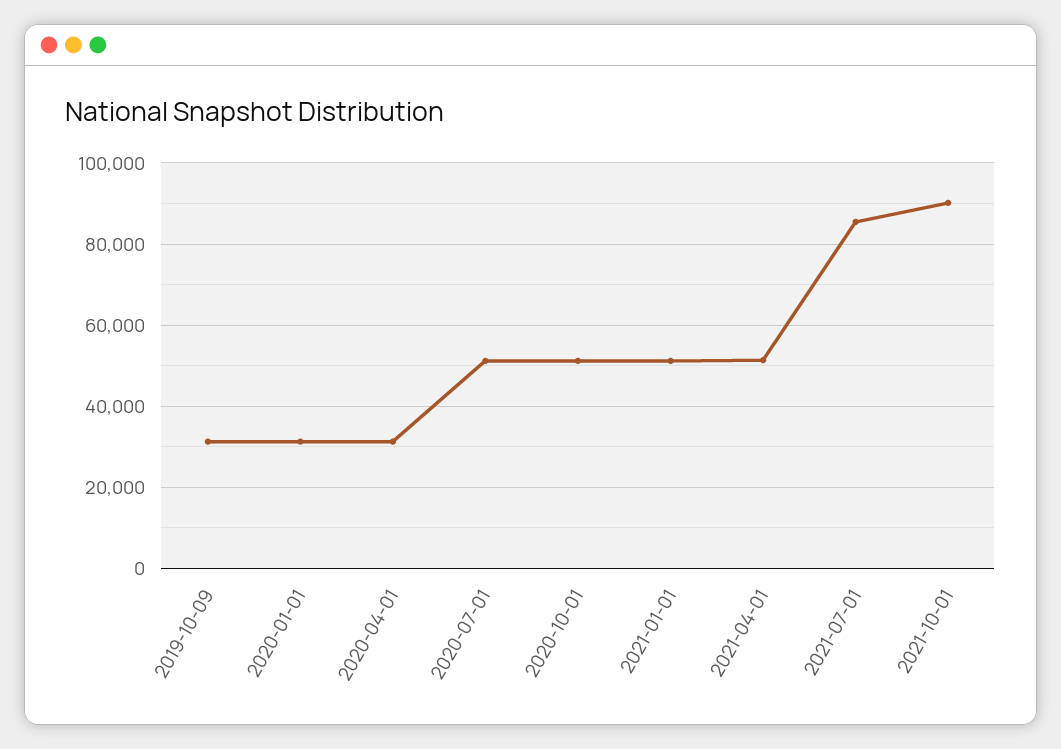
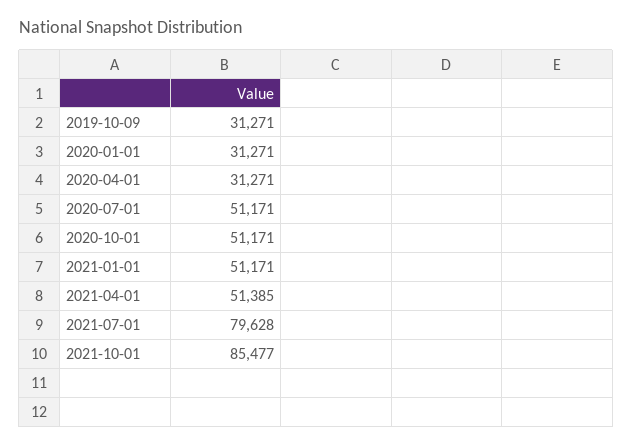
  {
    "2019-10-09": 31271,
    "2020-01-01": 31271,
    "2020-04-01": 31271,
    "2020-07-01": 51171,
    "2020-10-01": 51171,
    "2021-01-01": 51171,
    "2021-04-01": 51385,
-   "2021-07-01": 86000,
+   "2021-07-01": 79628,
-   "2021-10-01": 90000
+   "2021-10-01": 85477
  }

